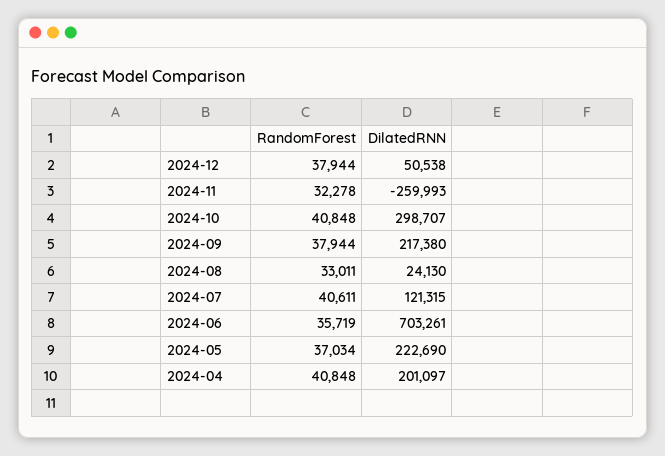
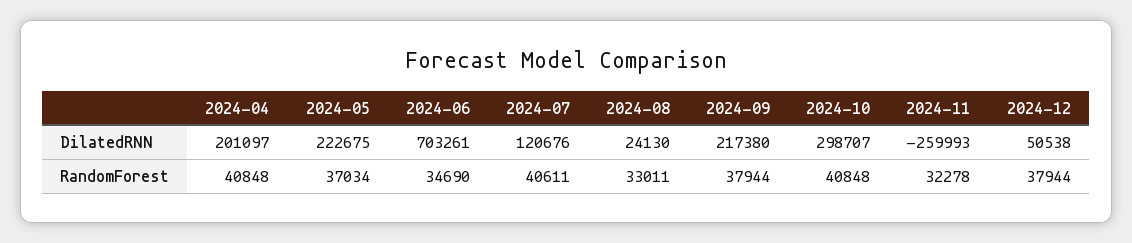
  {
    "RandomForest": {
      "2024-12": 37944,
      "2024-11": 32278,
      "2024-10": 40848,
      "2024-09": 37944,
      "2024-08": 33011,
      "2024-07": 40611,
-     "2024-06": 35719,
+     "2024-06": 34690,
      "2024-05": 37034,
      "2024-04": 40848
    },
    "DilatedRNN": {
      "2024-12": 50538,
      "2024-11": -259993,
      "2024-10": 298707,
      "2024-09": 217380,
      "2024-08": 24130,
-     "2024-07": 121315,
+     "2024-07": 120676,
      "2024-06": 703261,
-     "2024-05": 222690,
+     "2024-05": 222675,
      "2024-04": 201097
    }
  }

